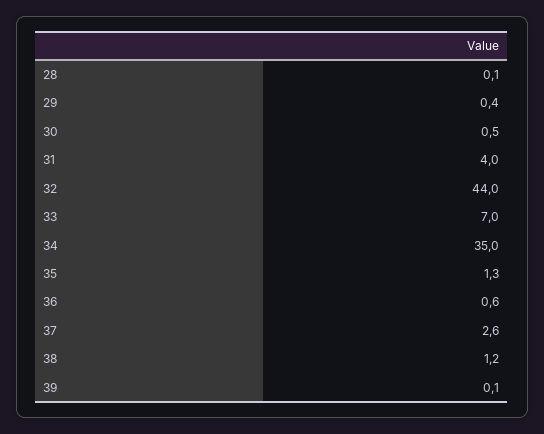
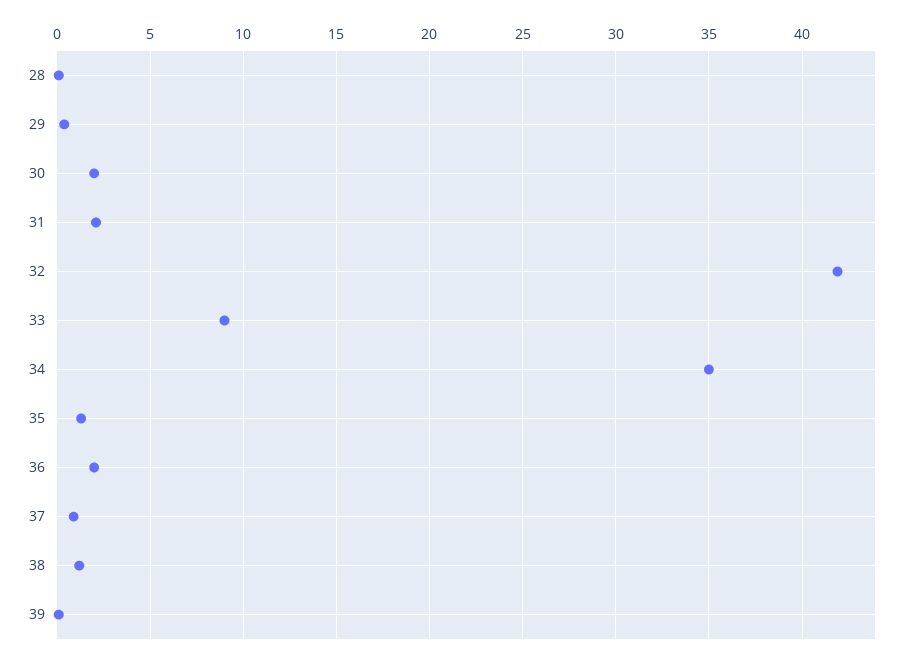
  {
    "28": 0.1,
    "29": 0.4,
-   "30": 0.5,
+   "30": 2,
-   "31": 4,
+   "31": 2,
-   "32": 44,
+   "32": 42,
-   "33": 7,
+   "33": 9,
    "34": 35,
    "35": 1.3,
-   "36": 0.6,
+   "36": 2,
-   "37": 2.6,
+   "37": 1,
    "38": 1.2,
    "39": 0.1
  }

